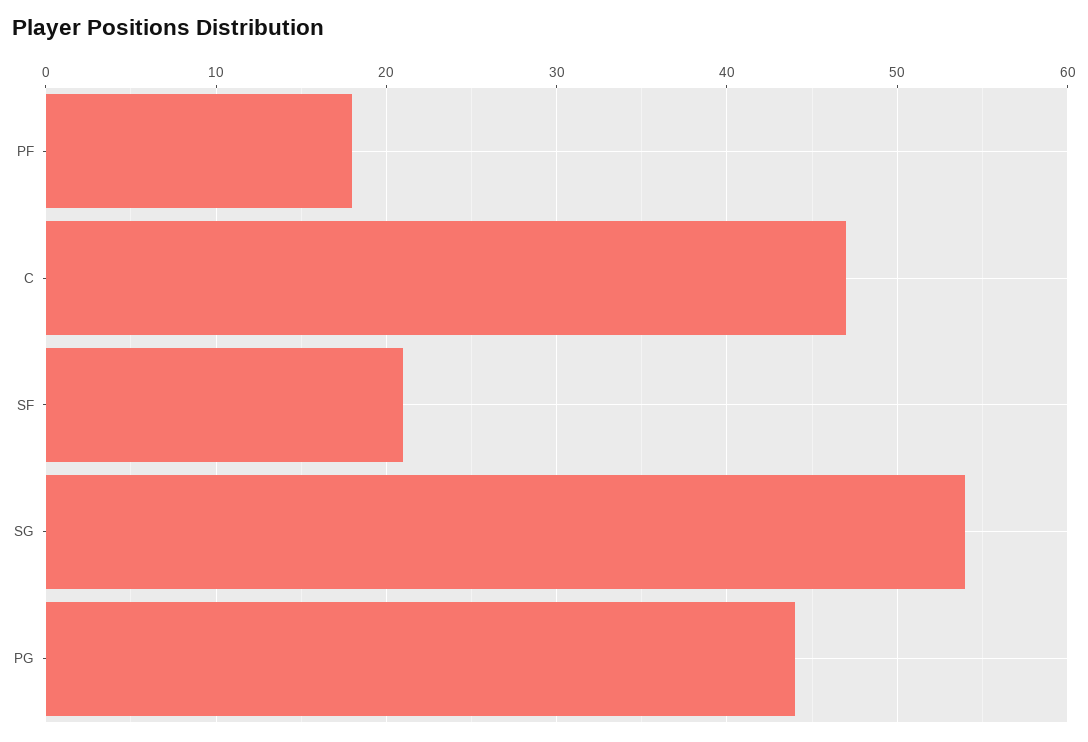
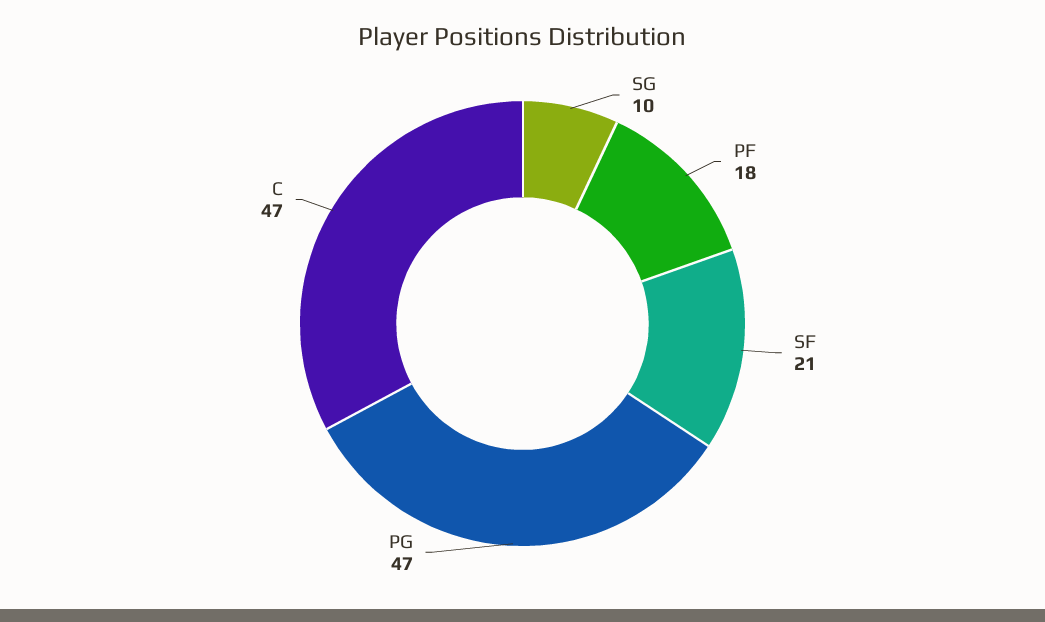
  {
    "PF": 18,
    "C": 47,
    "SF": 21,
-   "SG": 54,
+   "SG": 10,
-   "PG": 44
+   "PG": 47
  }

